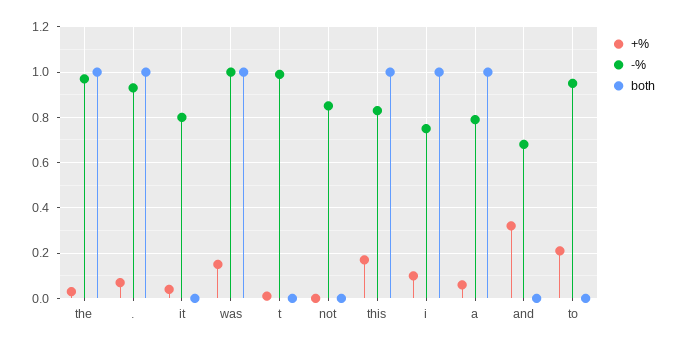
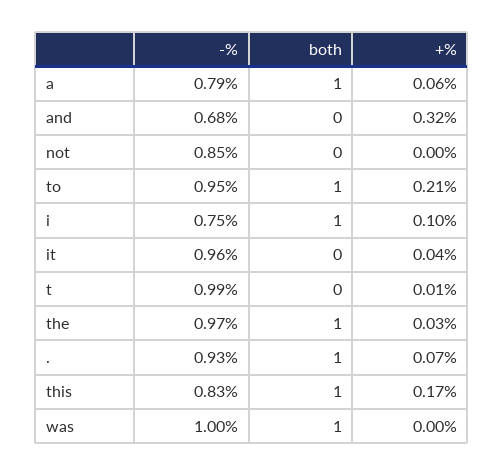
  {
    "+%": {
      "the": 0.03,
      ".": 0.07,
      "it": 0.04,
-     "was": 0.15,
+     "was": 0,
      "t": 0.01,
      "not": 0,
      "this": 0.17,
      "i": 0.1,
      "a": 0.06,
      "and": 0.32,
      "to": 0.21
    },
    "-%": {
      "the": 0.97,
      ".": 0.93,
-     "it": 0.8,
+     "it": 0.96,
      "was": 1,
      "t": 0.99,
      "not": 0.85,
      "this": 0.83,
      "i": 0.75,
      "a": 0.79,
      "and": 0.68,
      "to": 0.95
    },
    "both": {
      "the": 1,
      ".": 1,
      "it": 0,
      "was": 1,
      "t": 0,
      "not": 0,
      "this": 1,
      "i": 1,
      "a": 1,
      "and": 0,
-     "to": 0
+     "to": 1
    }
  }

